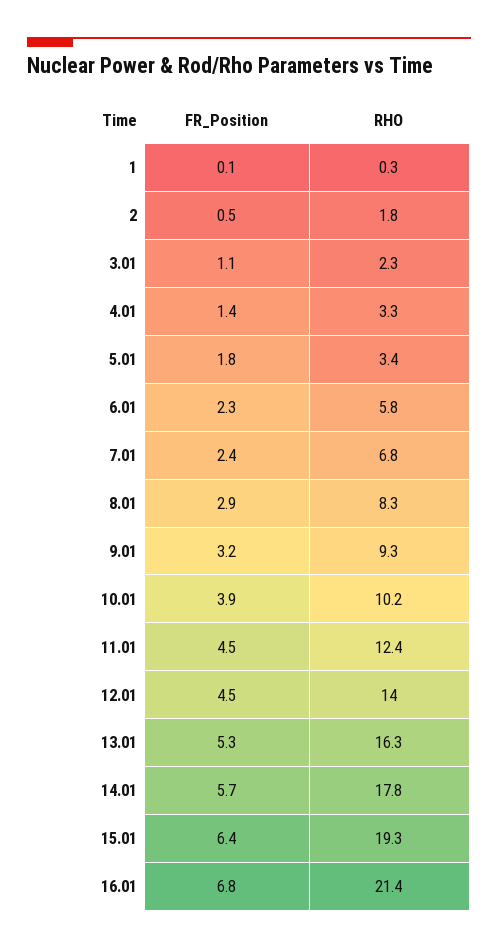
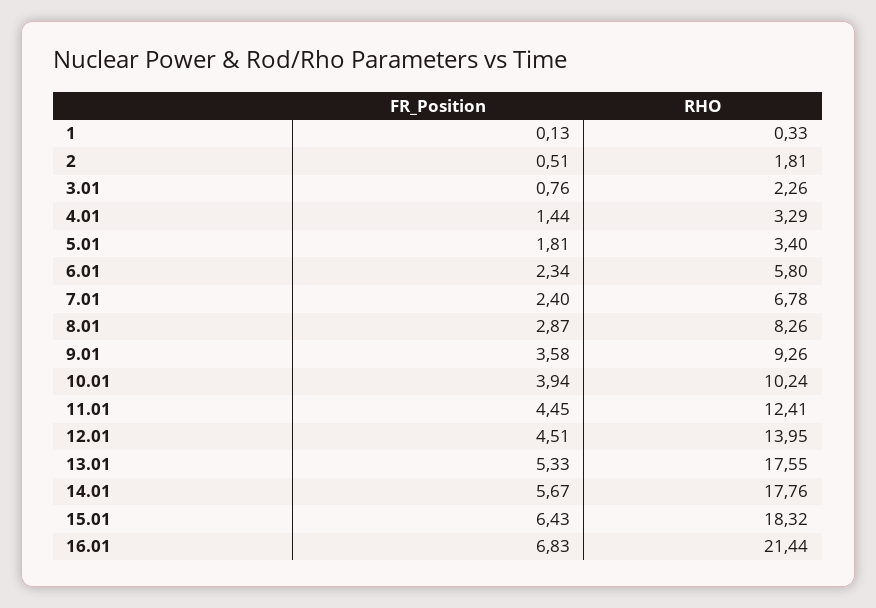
  {
    "FR_Position": {
      "1": 0.13,
      "2": 0.51,
-     "3.01": 1.1,
+     "3.01": 0.76,
      "4.01": 1.44,
      "5.01": 1.81,
      "6.01": 2.34,
      "7.01": 2.4,
      "8.01": 2.87,
-     "9.01": 3.2,
+     "9.01": 3.58,
      "10.01": 3.94,
      "11.01": 4.45,
      "12.01": 4.51,
      "13.01": 5.33,
      "14.01": 5.67,
      "15.01": 6.43,
      "16.01": 6.83
    },
    "RHO": {
      "1": 0.33,
      "2": 1.81,
      "3.01": 2.26,
      "4.01": 3.29,
      "5.01": 3.4,
      "6.01": 5.8,
      "7.01": 6.78,
      "8.01": 8.26,
      "9.01": 9.26,
      "10.01": 10.24,
      "11.01": 12.41,
      "12.01": 13.95,
-     "13.01": 16.3,
+     "13.01": 17.55,
      "14.01": 17.76,
-     "15.01": 19.3,
+     "15.01": 18.32,
      "16.01": 21.44
    }
  }

